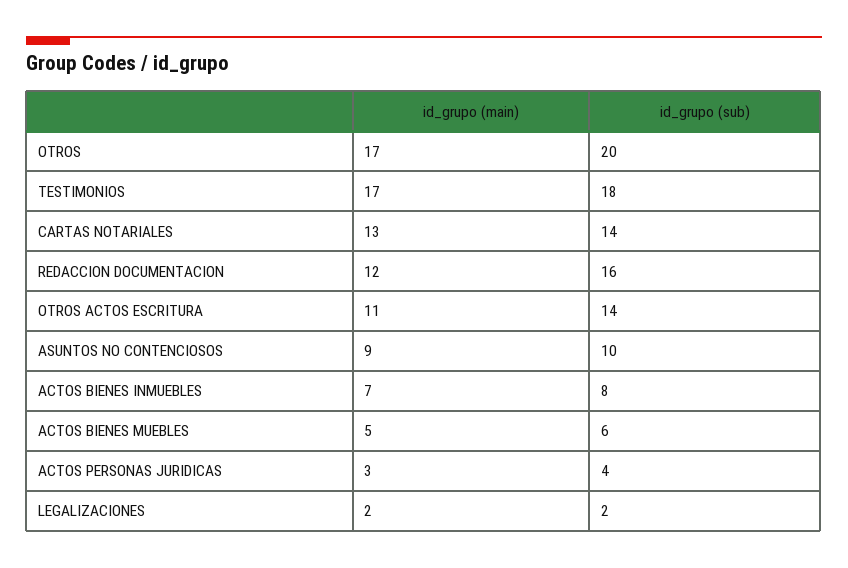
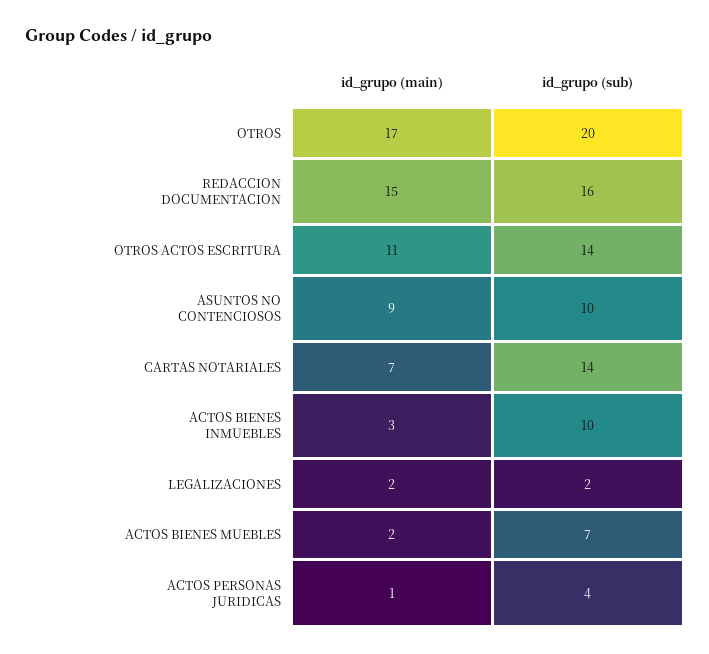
  {
    "id_grupo (main)": {
      "OTROS": 17,
-     "TESTIMONIOS": 17,
-     "CARTAS NOTARIALES": 13,
+     "CARTAS NOTARIALES": 7,
-     "REDACCION DOCUMENTACION": 12,
+     "REDACCION DOCUMENTACION": 15,
      "OTROS ACTOS ESCRITURA": 11,
      "ASUNTOS NO CONTENCIOSOS": 9,
-     "ACTOS BIENES INMUEBLES": 7,
+     "ACTOS BIENES INMUEBLES": 3,
-     "ACTOS BIENES MUEBLES": 5,
+     "ACTOS BIENES MUEBLES": 2,
-     "ACTOS PERSONAS JURIDICAS": 3,
+     "ACTOS PERSONAS JURIDICAS": 1,
      "LEGALIZACIONES": 2
    },
    "id_grupo (sub)": {
      "OTROS": 20,
-     "TESTIMONIOS": 18,
      "CARTAS NOTARIALES": 14,
      "REDACCION DOCUMENTACION": 16,
      "OTROS ACTOS ESCRITURA": 14,
      "ASUNTOS NO CONTENCIOSOS": 10,
-     "ACTOS BIENES INMUEBLES": 8,
+     "ACTOS BIENES INMUEBLES": 10,
-     "ACTOS BIENES MUEBLES": 6,
+     "ACTOS BIENES MUEBLES": 7,
      "ACTOS PERSONAS JURIDICAS": 4,
      "LEGALIZACIONES": 2
    }
  }

